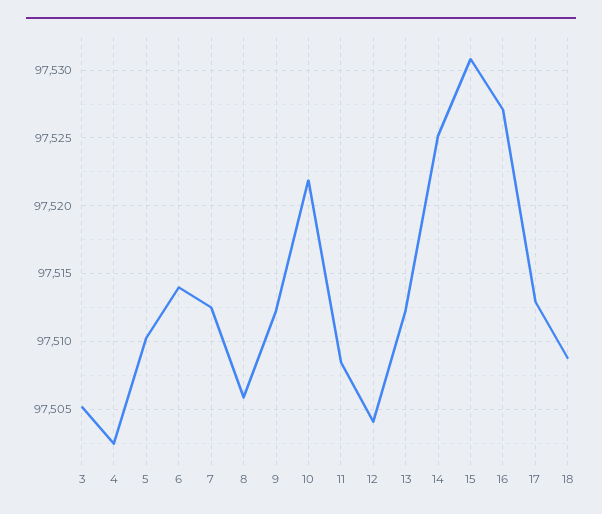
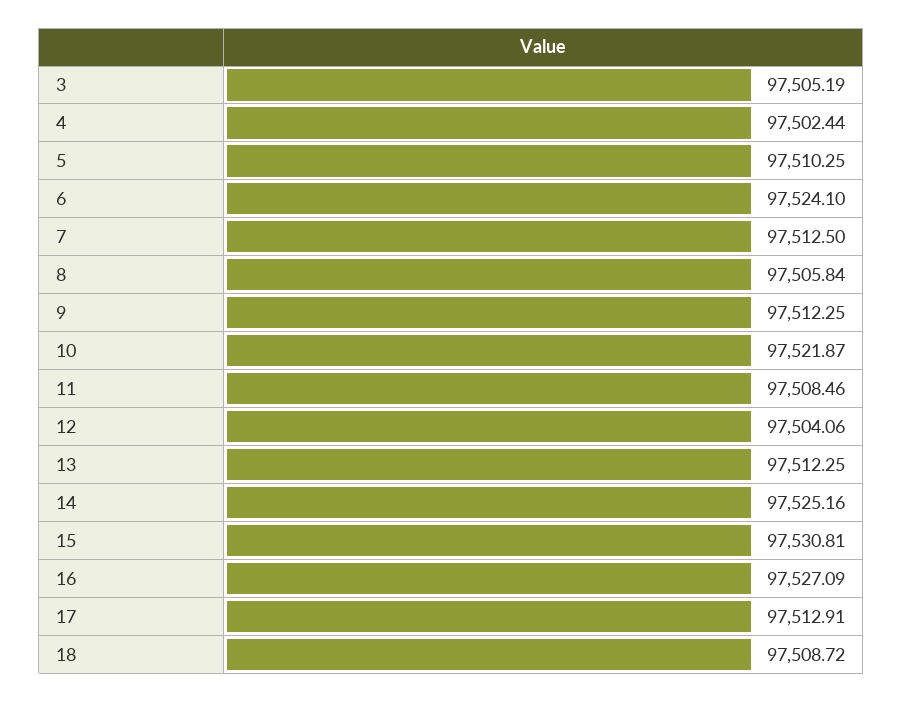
  {
    "3": 97505.19,
    "4": 97502.44,
    "5": 97510.25,
-   "6": 97514,
+   "6": 97524.1,
    "7": 97512.5,
    "8": 97505.84,
    "9": 97512.25,
    "10": 97521.87,
    "11": 97508.46,
    "12": 97504.06,
    "13": 97512.25,
    "14": 97525.16,
    "15": 97530.81,
    "16": 97527.09,
    "17": 97512.91,
    "18": 97508.72
  }

